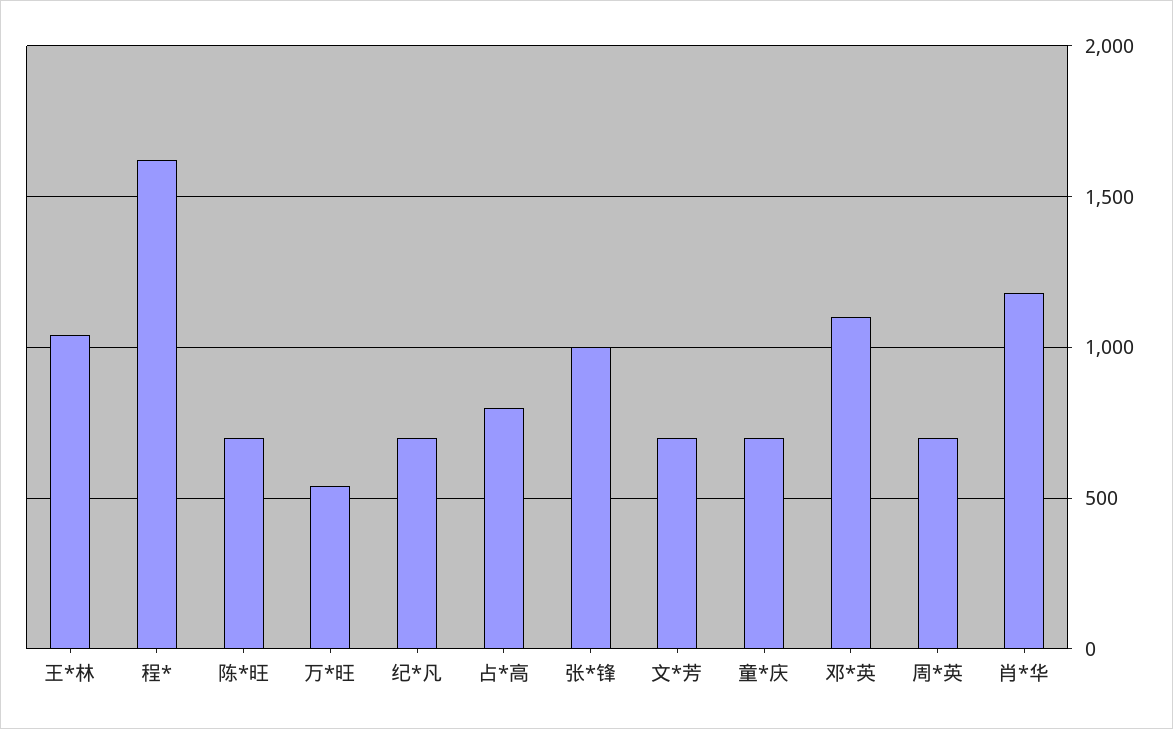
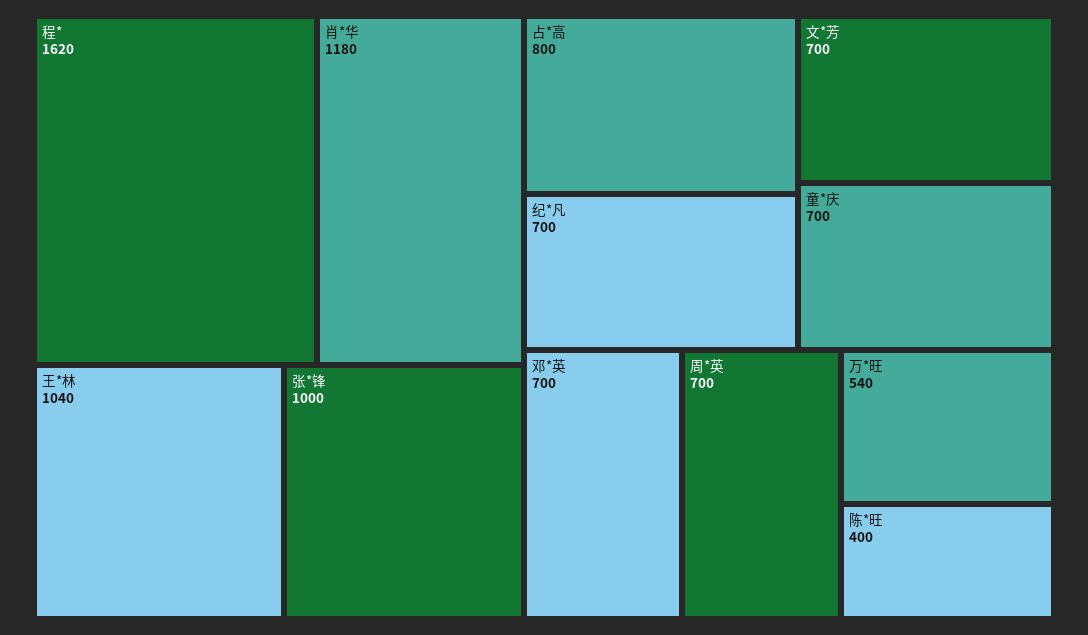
  {
    "王*林": 1040,
    "程*": 1620,
-   "陈*旺": 700,
+   "陈*旺": 400,
    "万*旺": 540,
    "纪*凡": 700,
    "占*高": 800,
    "张*锋": 1000,
    "文*芳": 700,
    "童*庆": 700,
-   "邓*英": 1100,
+   "邓*英": 700,
    "周*英": 700,
    "肖*华": 1180
  }

